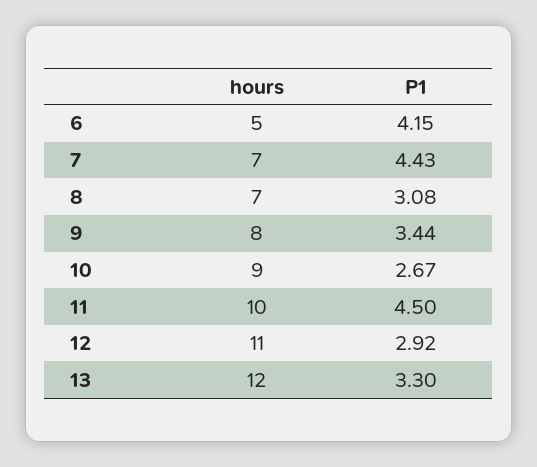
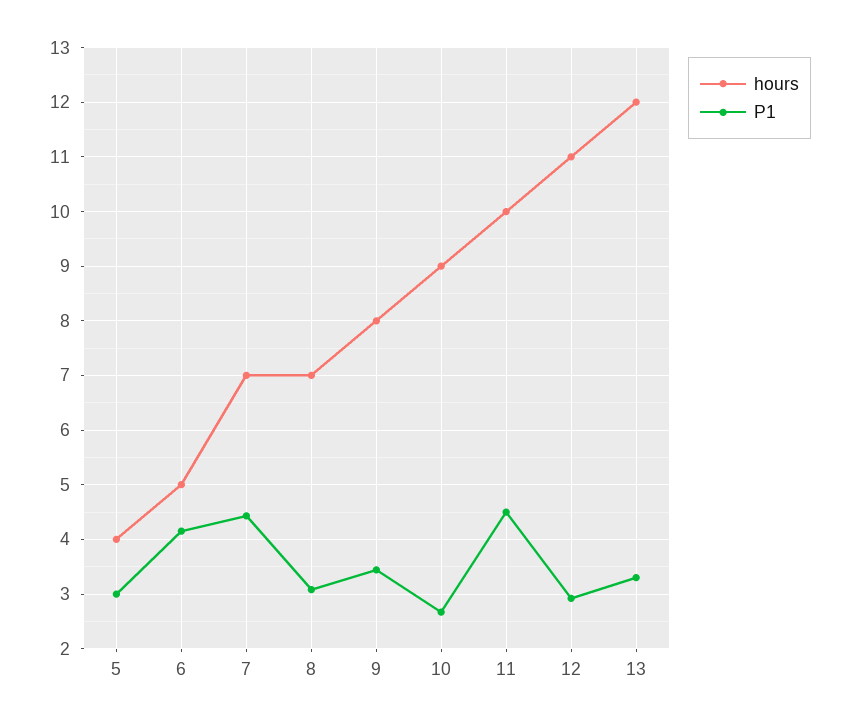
  {
    "hours": {
      "6": 5,
      "7": 7,
      "8": 7,
      "9": 8,
      "10": 9,
      "11": 10,
      "12": 11,
-     "13": 12
+     "13": 12,
+     "5": 4
    },
    "P1": {
      "6": 4.15,
      "7": 4.43,
      "8": 3.08,
      "9": 3.44,
      "10": 2.67,
      "11": 4.5,
      "12": 2.92,
-     "13": 3.3
+     "13": 3.3,
+     "5": 3
    }
  }

